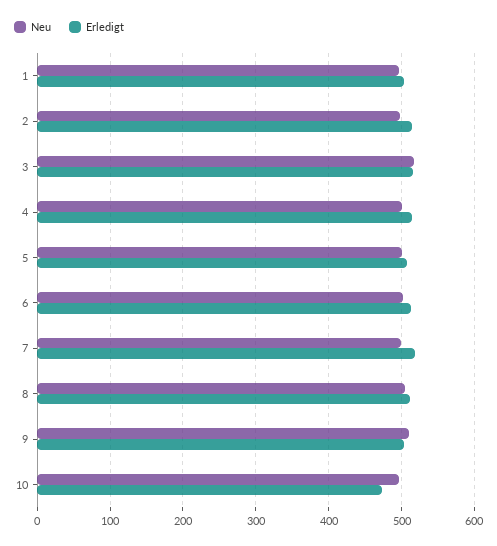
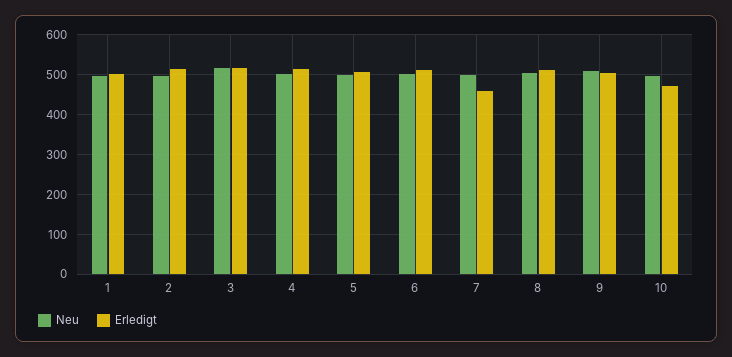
  {
    "Neu": {
      "1": 500,
      "2": 500,
      "3": 520,
      "4": 500,
      "5": 500,
      "6": 500,
      "7": 500,
      "8": 510,
      "9": 510,
      "10": 500
    },
    "Erledigt": {
      "1": 500,
      "2": 520,
      "3": 520,
      "4": 510,
      "5": 510,
      "6": 510,
-     "7": 520,
+     "7": 460,
      "8": 510,
      "9": 500,
      "10": 470
    }
  }

